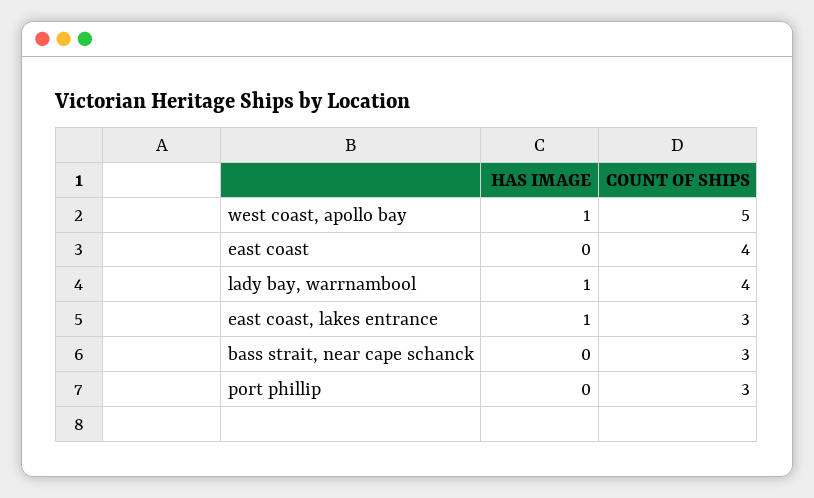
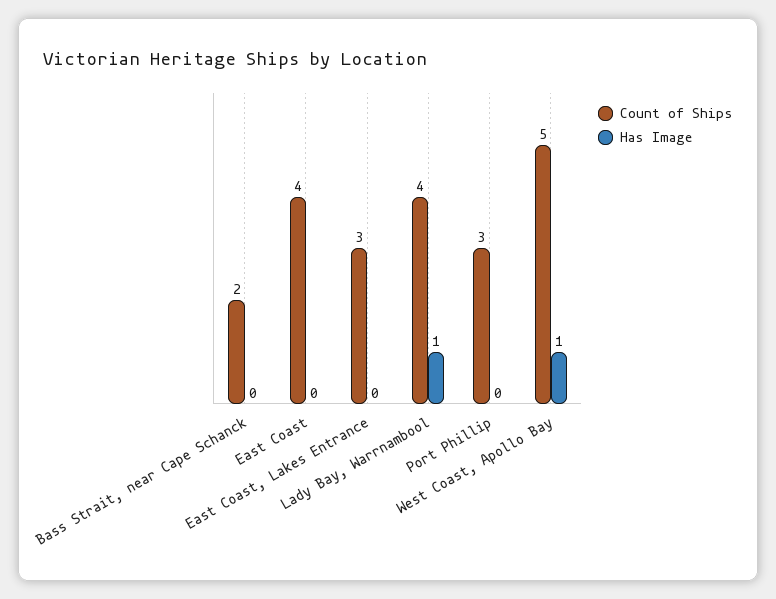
  {
    "HAS IMAGE": {
      "west coast, apollo bay": 1,
      "east coast": 0,
      "lady bay, warrnambool": 1,
-     "east coast, lakes entrance": 1,
+     "east coast, lakes entrance": 0,
      "bass strait, near cape schanck": 0,
      "port phillip": 0
    },
    "COUNT OF SHIPS": {
      "west coast, apollo bay": 5,
      "east coast": 4,
      "lady bay, warrnambool": 4,
      "east coast, lakes entrance": 3,
-     "bass strait, near cape schanck": 3,
+     "bass strait, near cape schanck": 2,
      "port phillip": 3
    }
  }

